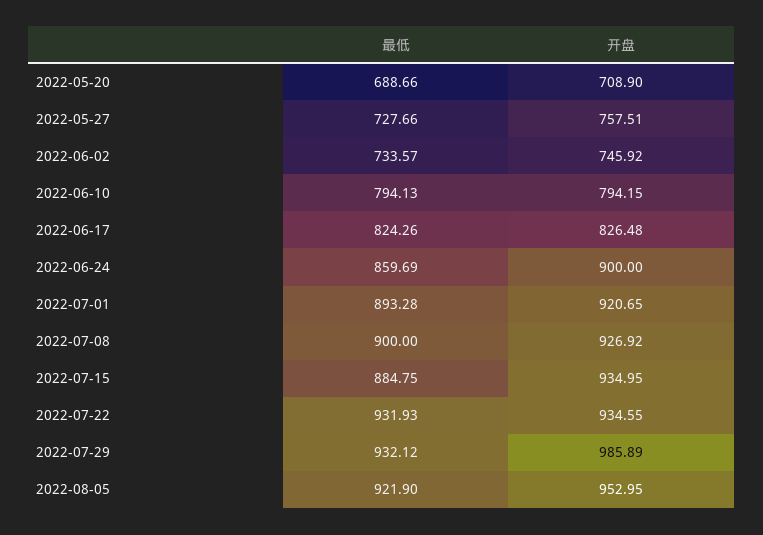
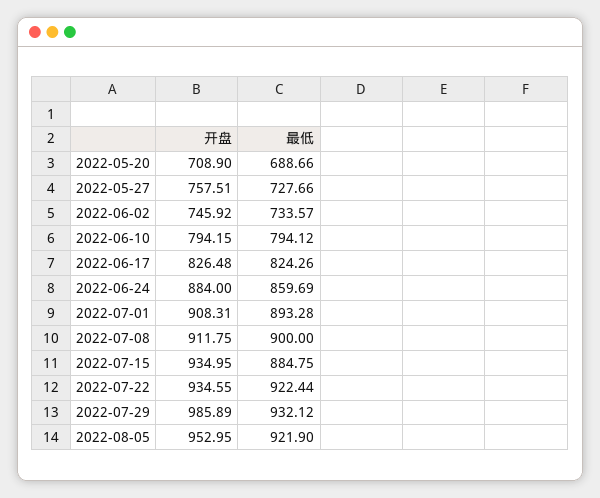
  {
    "最低": {
      "2022-05-20": 688.66,
      "2022-05-27": 727.66,
      "2022-06-02": 733.57,
-     "2022-06-10": 794.13,
+     "2022-06-10": 794.12,
      "2022-06-17": 824.26,
      "2022-06-24": 859.69,
      "2022-07-01": 893.28,
      "2022-07-08": 900,
      "2022-07-15": 884.75,
-     "2022-07-22": 931.93,
+     "2022-07-22": 922.44,
      "2022-07-29": 932.12,
      "2022-08-05": 921.9
    },
    "开盘": {
      "2022-05-20": 708.9,
      "2022-05-27": 757.51,
      "2022-06-02": 745.92,
      "2022-06-10": 794.15,
      "2022-06-17": 826.48,
-     "2022-06-24": 900,
+     "2022-06-24": 884,
-     "2022-07-01": 920.65,
+     "2022-07-01": 908.31,
-     "2022-07-08": 926.92,
+     "2022-07-08": 911.75,
      "2022-07-15": 934.95,
      "2022-07-22": 934.55,
      "2022-07-29": 985.89,
      "2022-08-05": 952.95
    }
  }

